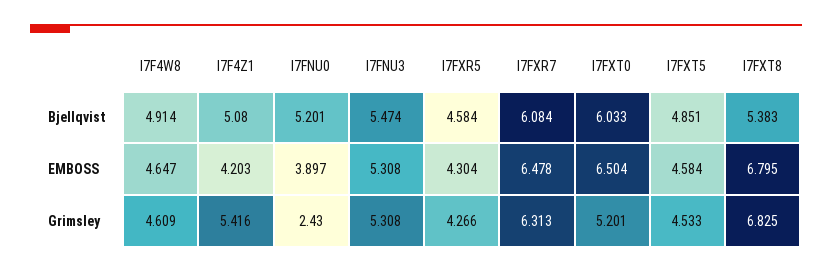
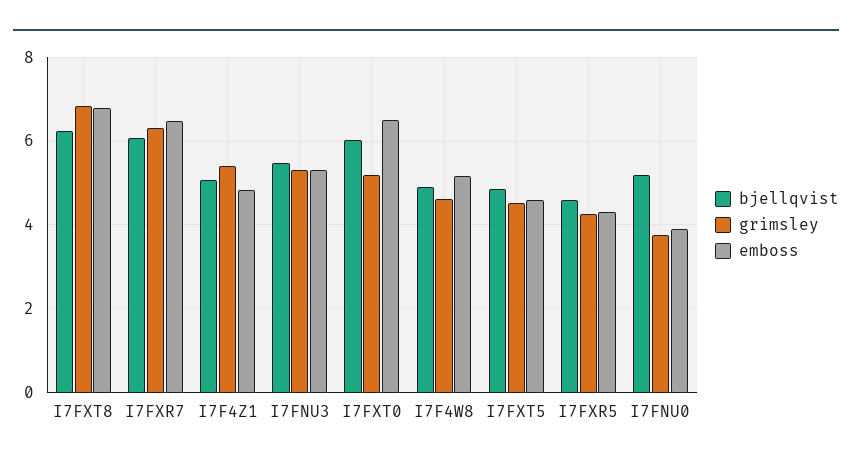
  {
    "Bjellqvist": {
      "I7F4W8": 4.914,
      "I7F4Z1": 5.08,
      "I7FNU0": 5.201,
      "I7FNU3": 5.474,
      "I7FXR5": 4.584,
      "I7FXR7": 6.084,
      "I7FXT0": 6.033,
      "I7FXT5": 4.851,
-     "I7FXT8": 5.383
+     "I7FXT8": 6.2
    },
    "EMBOSS": {
-     "I7F4W8": 4.647,
+     "I7F4W8": 5.2,
-     "I7F4Z1": 4.203,
+     "I7F4Z1": 4.8,
      "I7FNU0": 3.897,
      "I7FNU3": 5.308,
      "I7FXR5": 4.304,
      "I7FXR7": 6.478,
      "I7FXT0": 6.504,
      "I7FXT5": 4.584,
      "I7FXT8": 6.795
    },
    "Grimsley": {
      "I7F4W8": 4.609,
      "I7F4Z1": 5.416,
-     "I7FNU0": 2.43,
+     "I7FNU0": 3.8,
      "I7FNU3": 5.308,
      "I7FXR5": 4.266,
      "I7FXR7": 6.313,
      "I7FXT0": 5.201,
      "I7FXT5": 4.533,
      "I7FXT8": 6.825
    }
  }

